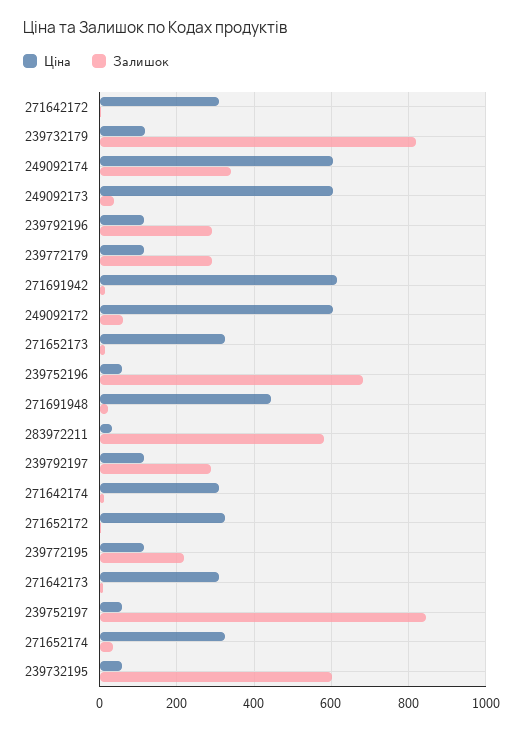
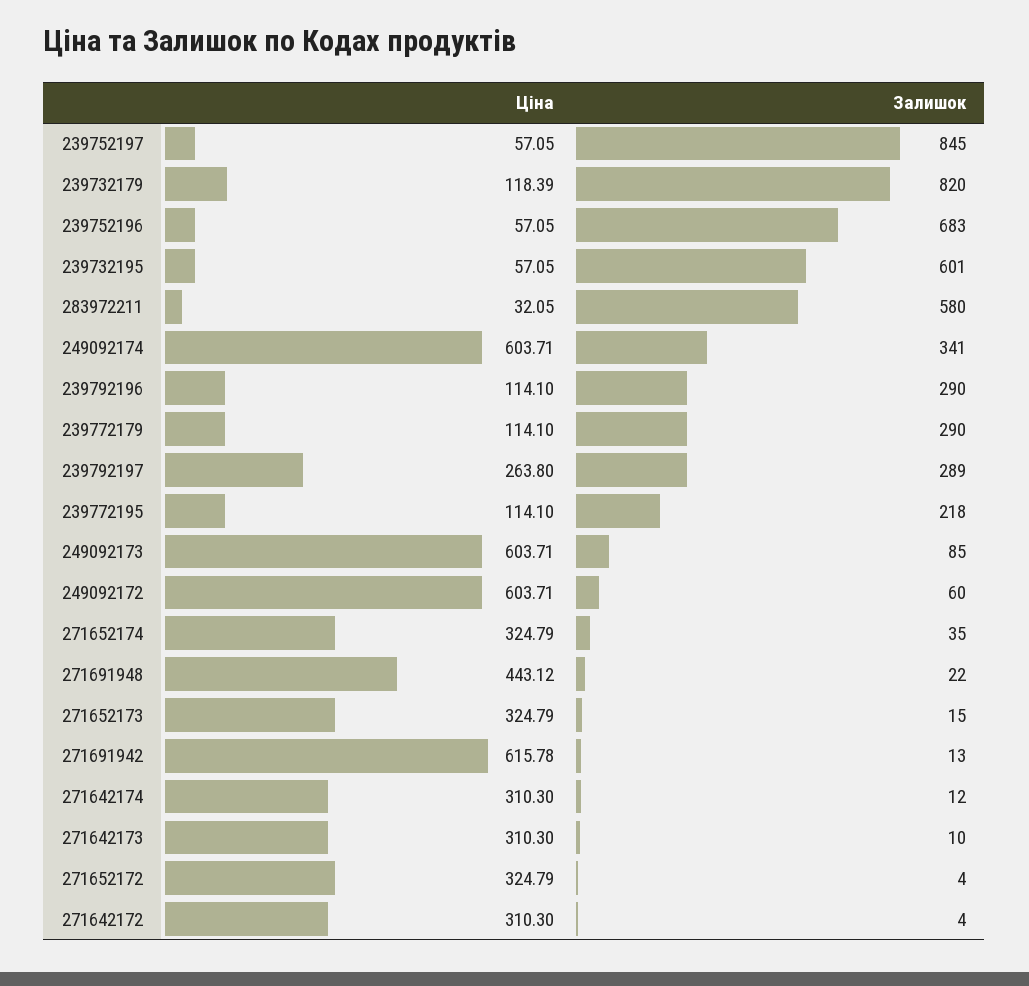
  {
    "Ціна": {
      "271642172": 310.3,
      "239732179": 118.39,
      "249092174": 603.71,
      "249092173": 603.71,
      "239792196": 114.1,
      "239772179": 114.1,
      "271691942": 615.78,
      "249092172": 603.71,
      "271652173": 324.79,
      "239752196": 57.05,
      "271691948": 443.12,
      "283972211": 32.05,
-     "239792197": 120,
+     "239792197": 263.8,
      "271642174": 310.3,
      "271652172": 324.79,
      "239772195": 114.1,
      "271642173": 310.3,
      "239752197": 57.05,
      "271652174": 324.79,
      "239732195": 57.05
    },
    "Залишок": {
      "271642172": 4,
      "239732179": 820,
      "249092174": 341,
-     "249092173": 40,
+     "249092173": 85,
      "239792196": 290,
      "239772179": 290,
      "271691942": 13,
      "249092172": 60,
      "271652173": 15,
      "239752196": 683,
      "271691948": 22,
      "283972211": 580,
      "239792197": 289,
      "271642174": 12,
      "271652172": 4,
      "239772195": 218,
      "271642173": 10,
      "239752197": 845,
      "271652174": 35,
      "239732195": 601
    }
  }

